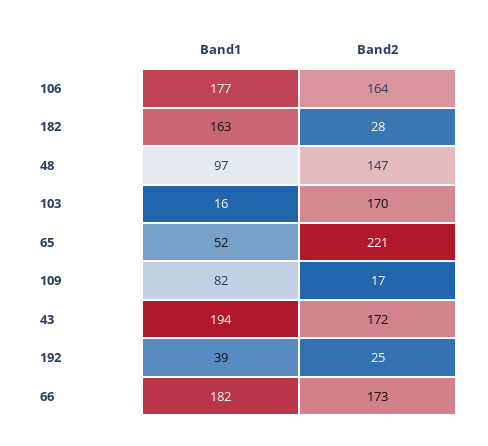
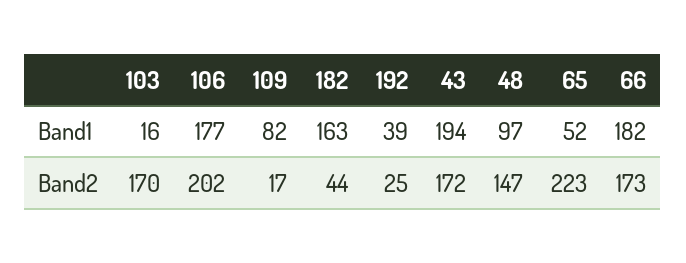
  {
    "Band1": {
      "106": 177,
      "182": 163,
      "48": 97,
      "103": 16,
      "65": 52,
      "109": 82,
      "43": 194,
      "192": 39,
      "66": 182
    },
    "Band2": {
-     "106": 164,
+     "106": 202,
-     "182": 28,
+     "182": 44,
      "48": 147,
      "103": 170,
-     "65": 221,
+     "65": 223,
      "109": 17,
      "43": 172,
      "192": 25,
      "66": 173
    }
  }

